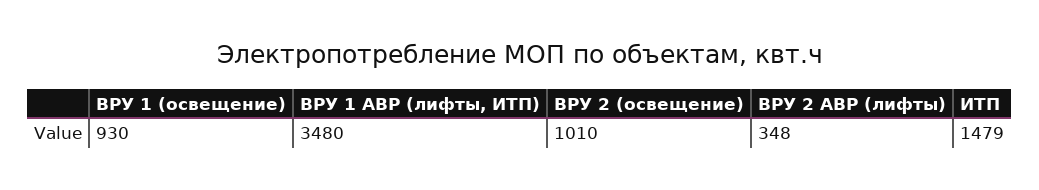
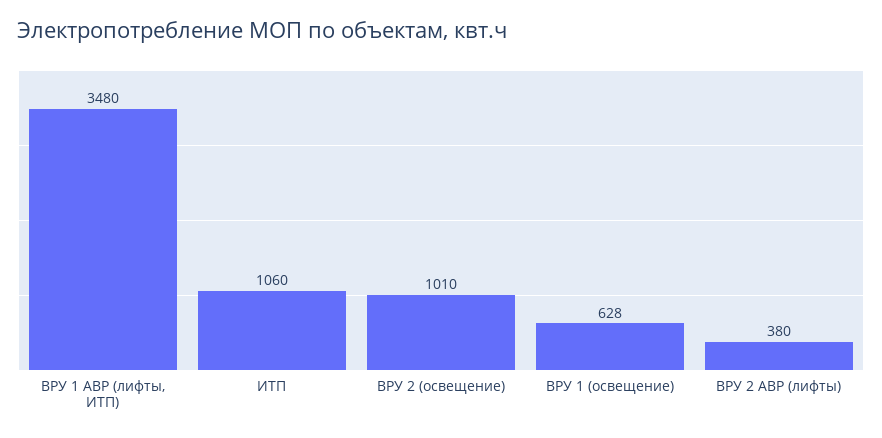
  {
-   "ВРУ 1 (освещение)": 930,
+   "ВРУ 1 (освещение)": 628,
    "ВРУ 1 АВР (лифты, ИТП)": 3480,
    "ВРУ 2 (освещение)": 1010,
-   "ВРУ 2 АВР (лифты)": 348,
+   "ВРУ 2 АВР (лифты)": 380,
-   "ИТП": 1479
+   "ИТП": 1060
  }

